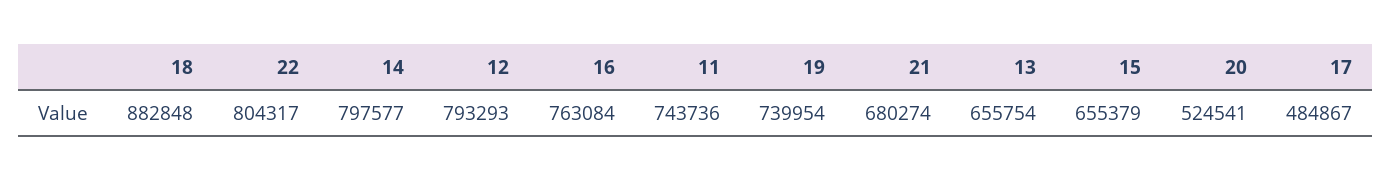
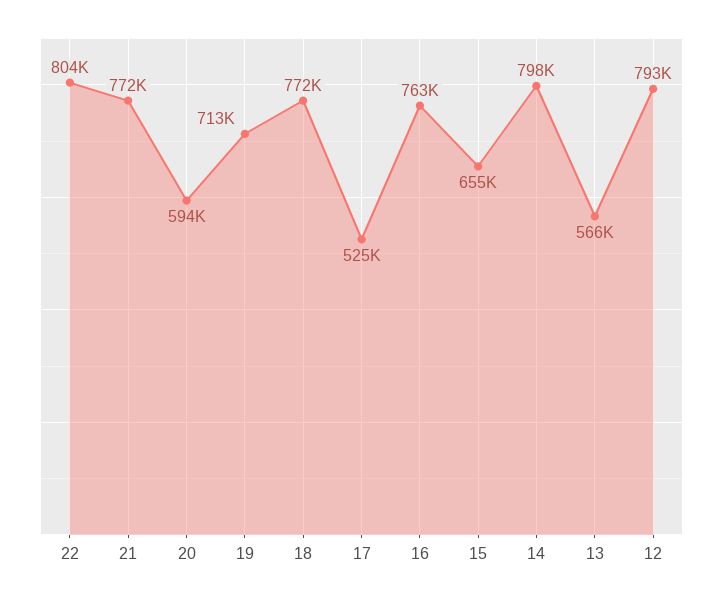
  {
-   "18": 882848,
+   "18": 772000,
    "22": 804317,
    "14": 797577,
    "12": 793293,
    "16": 763084,
-   "11": 743736,
-   "19": 739954,
+   "19": 713000,
-   "21": 680274,
+   "21": 772000,
-   "13": 655754,
+   "13": 566000,
    "15": 655379,
-   "20": 524541,
+   "20": 594000,
-   "17": 484867
+   "17": 525000
  }

